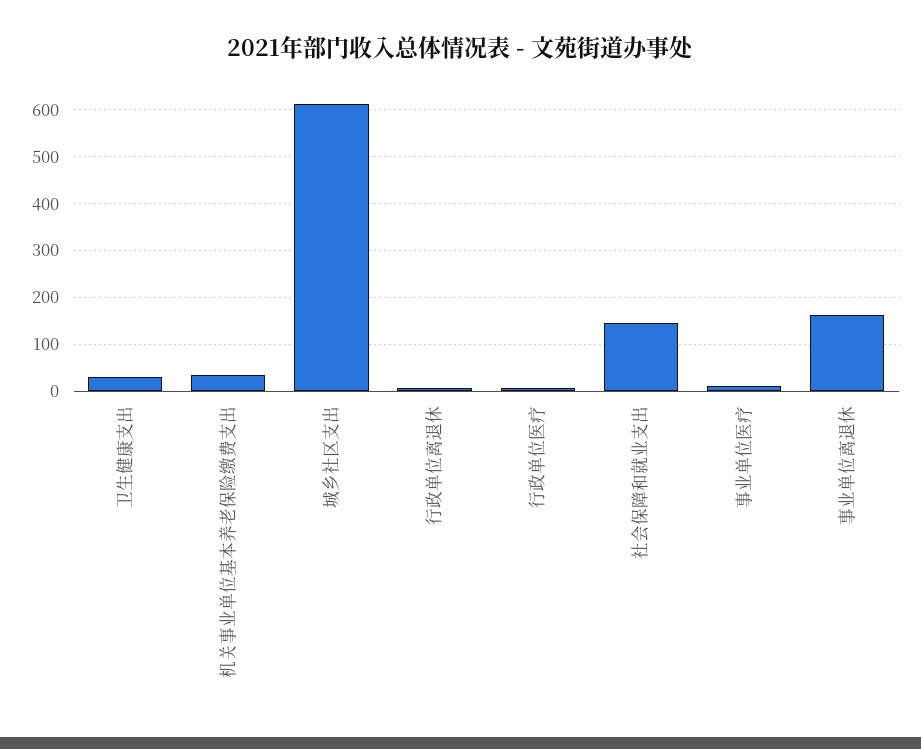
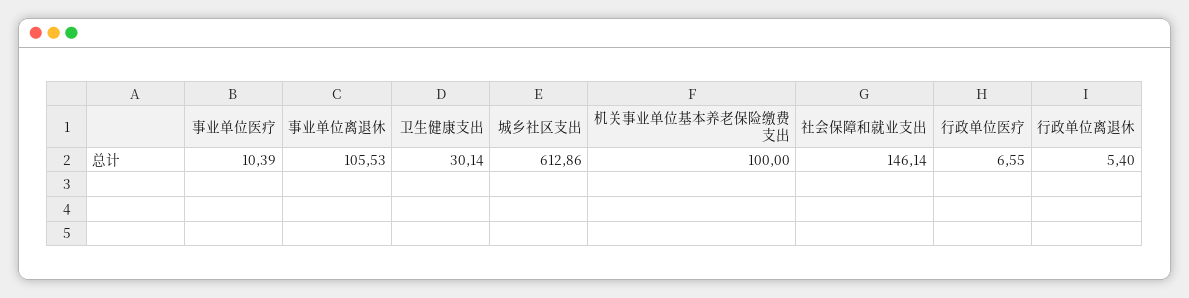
  {
    "卫生健康支出": 30.14,
-   "机关事业单位基本养老保险缴费支出": 40,
+   "机关事业单位基本养老保险缴费支出": 100,
    "城乡社区支出": 612.86,
    "行政单位离退休": 5.4,
    "行政单位医疗": 6.55,
    "社会保障和就业支出": 146.14,
    "事业单位医疗": 10.39,
-   "事业单位离退休": 160
+   "事业单位离退休": 105.53
  }

